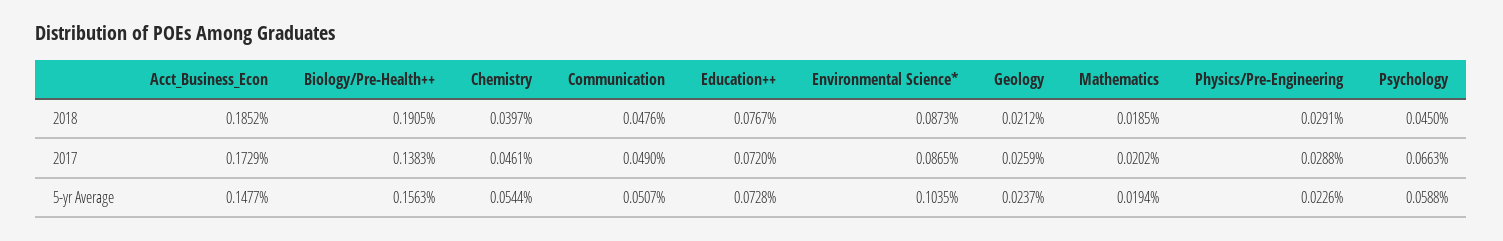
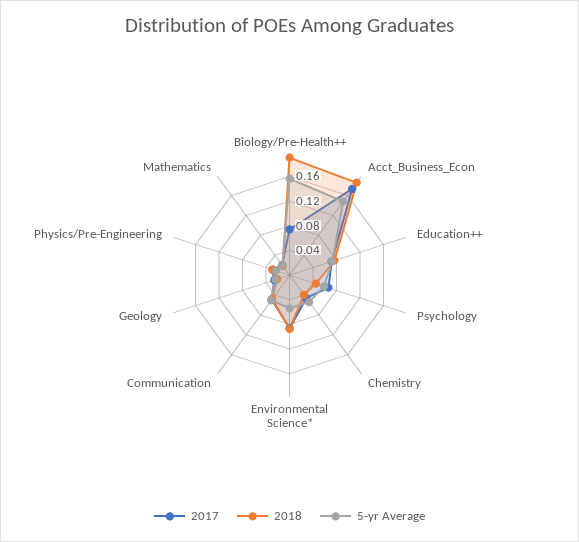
  {
    "2018": {
      "Acct_Business_Econ": 0.1852,
      "Biology/Pre-Health++": 0.1905,
      "Chemistry": 0.0397,
      "Communication": 0.0476,
      "Education++": 0.0767,
      "Environmental Science*": 0.0873,
      "Geology": 0.0212,
      "Mathematics": 0.0185,
      "Physics/Pre-Engineering": 0.0291,
      "Psychology": 0.045
    },
    "2017": {
      "Acct_Business_Econ": 0.1729,
-     "Biology/Pre-Health++": 0.1383,
+     "Biology/Pre-Health++": 0.08,
      "Chemistry": 0.0461,
      "Communication": 0.049,
      "Education++": 0.072,
      "Environmental Science*": 0.0865,
      "Geology": 0.0259,
      "Mathematics": 0.0202,
      "Physics/Pre-Engineering": 0.0288,
      "Psychology": 0.0663
    },
    "5-yr Average": {
      "Acct_Business_Econ": 0.1477,
      "Biology/Pre-Health++": 0.1563,
      "Chemistry": 0.0544,
      "Communication": 0.0507,
      "Education++": 0.0728,
-     "Environmental Science*": 0.1035,
+     "Environmental Science*": 0.06,
      "Geology": 0.0237,
      "Mathematics": 0.0194,
      "Physics/Pre-Engineering": 0.0226,
      "Psychology": 0.0588
    }
  }

